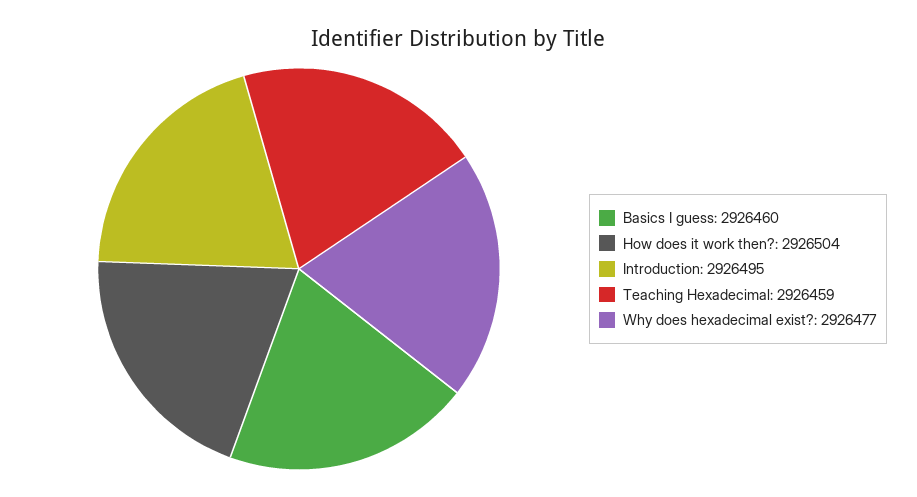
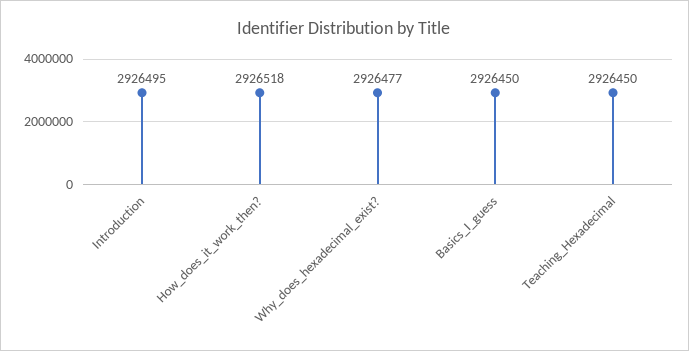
  {
-   "Basics I guess": 2926460,
+   "Basics I guess": 2926450,
-   "How does it work then?": 2926504,
+   "How does it work then?": 2926518,
    "Introduction": 2926495,
-   "Teaching Hexadecimal": 2926459,
+   "Teaching Hexadecimal": 2926450,
    "Why does hexadecimal exist?": 2926477
  }

